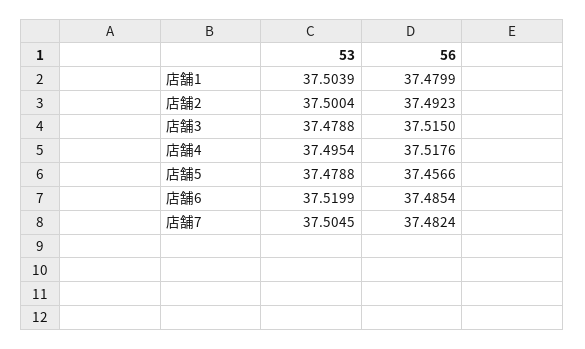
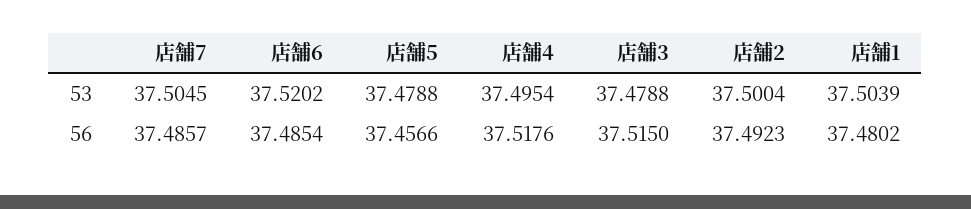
  {
    "53": {
      "店舗1": 37.5039,
      "店舗2": 37.5004,
      "店舗3": 37.4788,
      "店舗4": 37.4954,
      "店舗5": 37.4788,
-     "店舗6": 37.5199,
+     "店舗6": 37.5202,
      "店舗7": 37.5045
    },
    "56": {
-     "店舗1": 37.4799,
+     "店舗1": 37.4802,
      "店舗2": 37.4923,
      "店舗3": 37.515,
      "店舗4": 37.5176,
      "店舗5": 37.4566,
      "店舗6": 37.4854,
-     "店舗7": 37.4824
+     "店舗7": 37.4857
    }
  }

